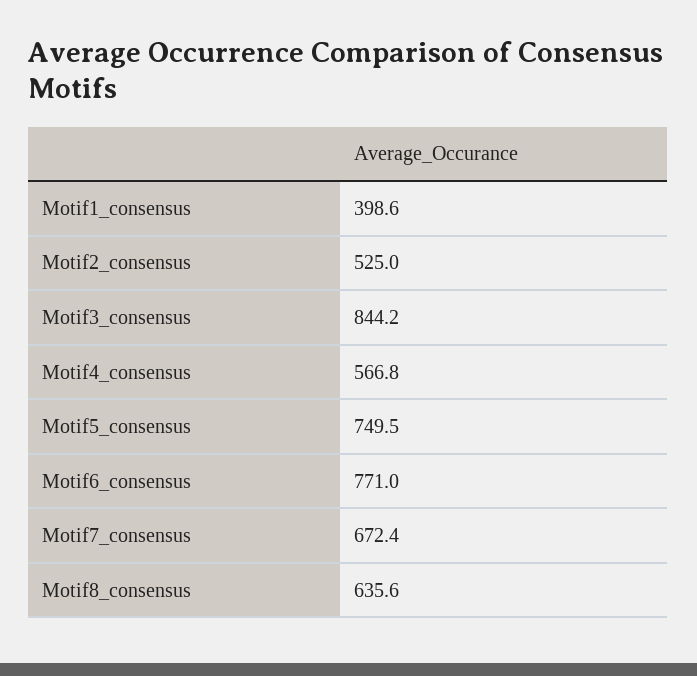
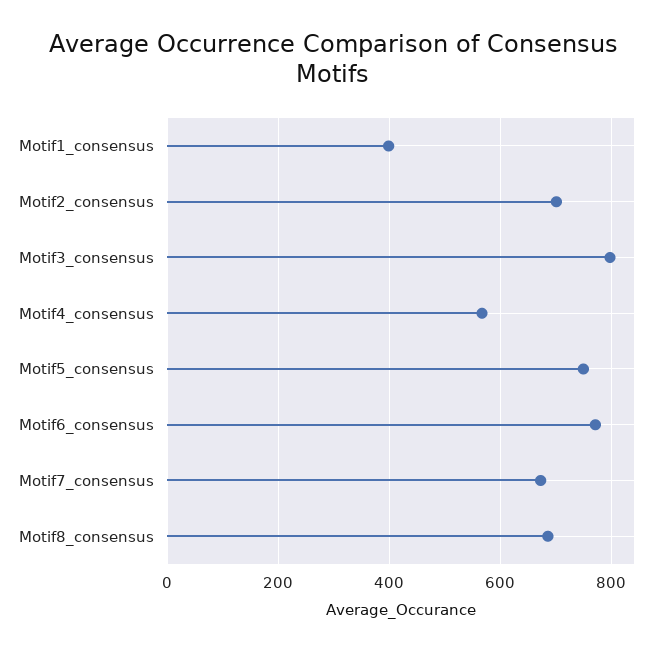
  {
    "Motif1_consensus": 398.6,
-   "Motif2_consensus": 525,
+   "Motif2_consensus": 700,
-   "Motif3_consensus": 844.2,
+   "Motif3_consensus": 800,
    "Motif4_consensus": 566.8,
    "Motif5_consensus": 749.5,
    "Motif6_consensus": 771,
    "Motif7_consensus": 672.4,
-   "Motif8_consensus": 635.6
+   "Motif8_consensus": 680
  }

